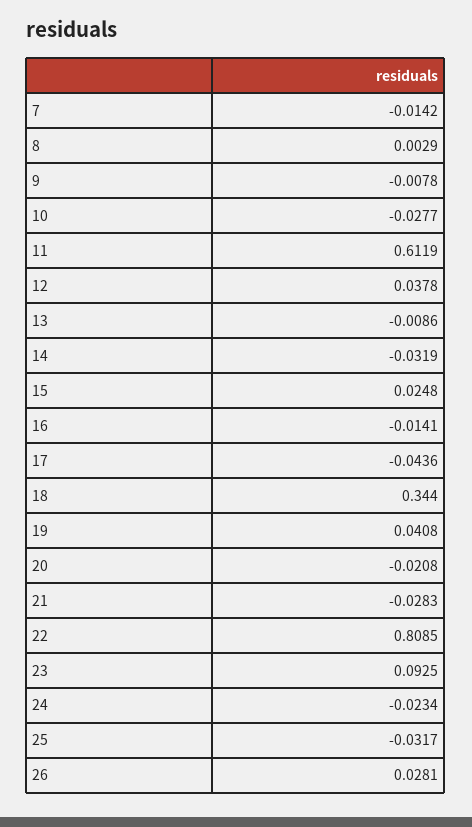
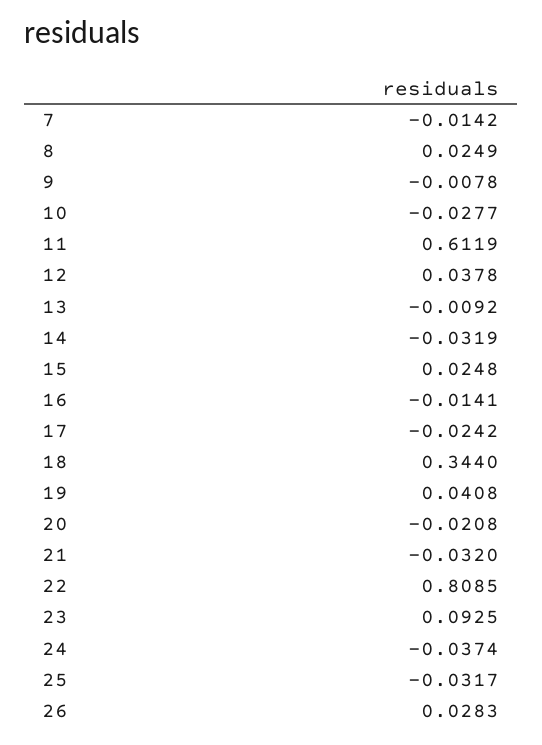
  {
    "7": -0.0142,
-   "8": 0.0029,
+   "8": 0.0249,
    "9": -0.0078,
    "10": -0.0277,
    "11": 0.6119,
    "12": 0.0378,
-   "13": -0.0086,
+   "13": -0.0092,
    "14": -0.0319,
    "15": 0.0248,
    "16": -0.0141,
-   "17": -0.0436,
+   "17": -0.0242,
    "18": 0.344,
    "19": 0.0408,
    "20": -0.0208,
-   "21": -0.0283,
+   "21": -0.032,
    "22": 0.8085,
    "23": 0.0925,
-   "24": -0.0234,
+   "24": -0.0374,
    "25": -0.0317,
-   "26": 0.0281
+   "26": 0.0283
  }

